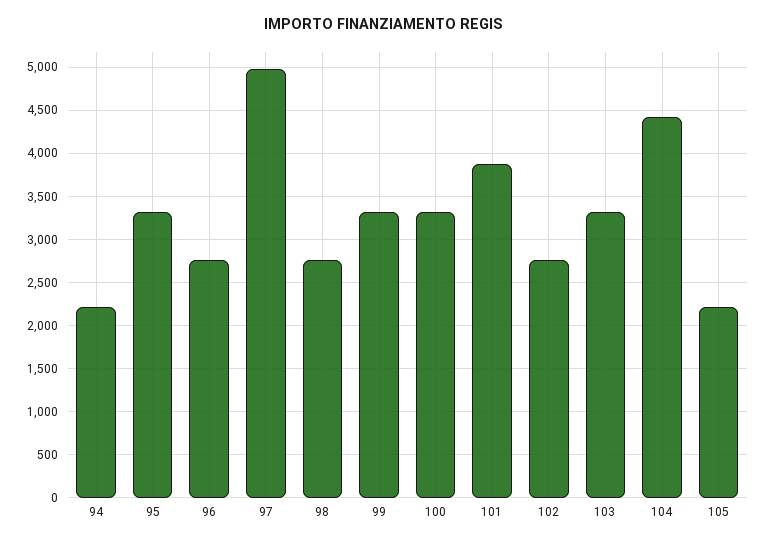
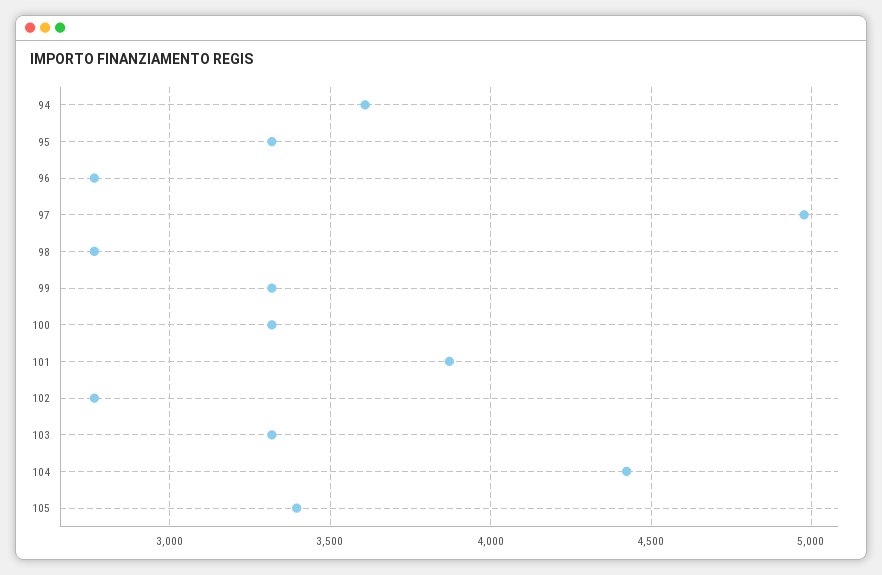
  {
-   "94": 2200,
+   "94": 3600,
    "95": 3300,
    "96": 2750,
    "97": 5000,
    "98": 2750,
    "99": 3300,
    "100": 3300,
    "101": 3850,
    "102": 2750,
    "103": 3300,
    "104": 4400,
-   "105": 2200
+   "105": 3400
  }

